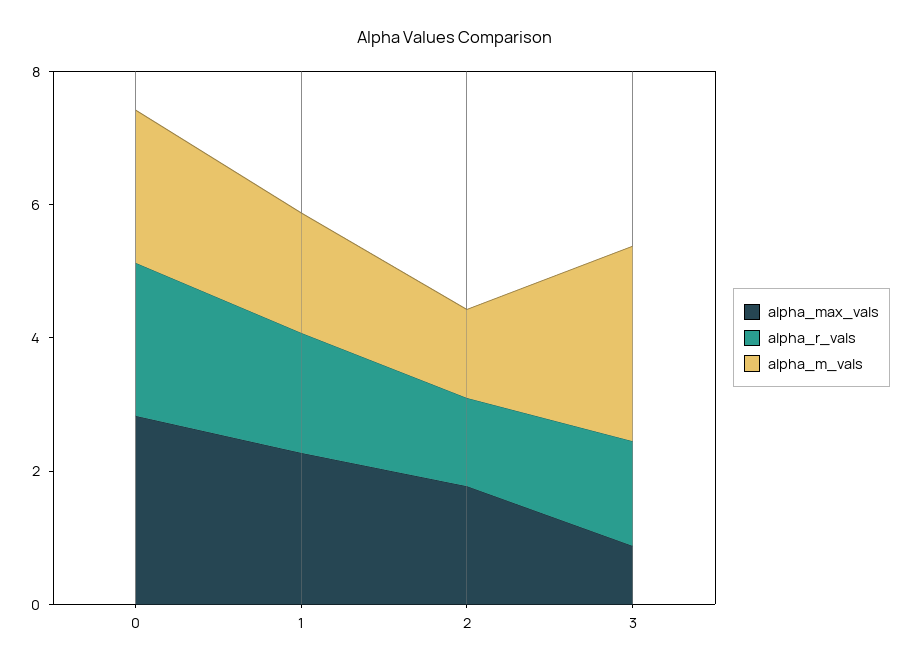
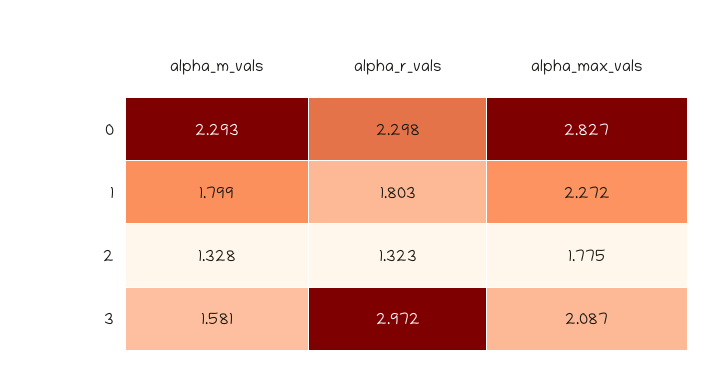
  {
    "alpha_max_vals": {
      "0": 2.827,
      "1": 2.272,
      "2": 1.775,
-     "3": 1
+     "3": 2.087
    },
    "alpha_r_vals": {
      "0": 2.298,
      "1": 1.803,
      "2": 1.323,
-     "3": 1.5
+     "3": 2.972
    },
    "alpha_m_vals": {
      "0": 2.293,
      "1": 1.799,
      "2": 1.328,
-     "3": 3
+     "3": 1.581
    }
  }

